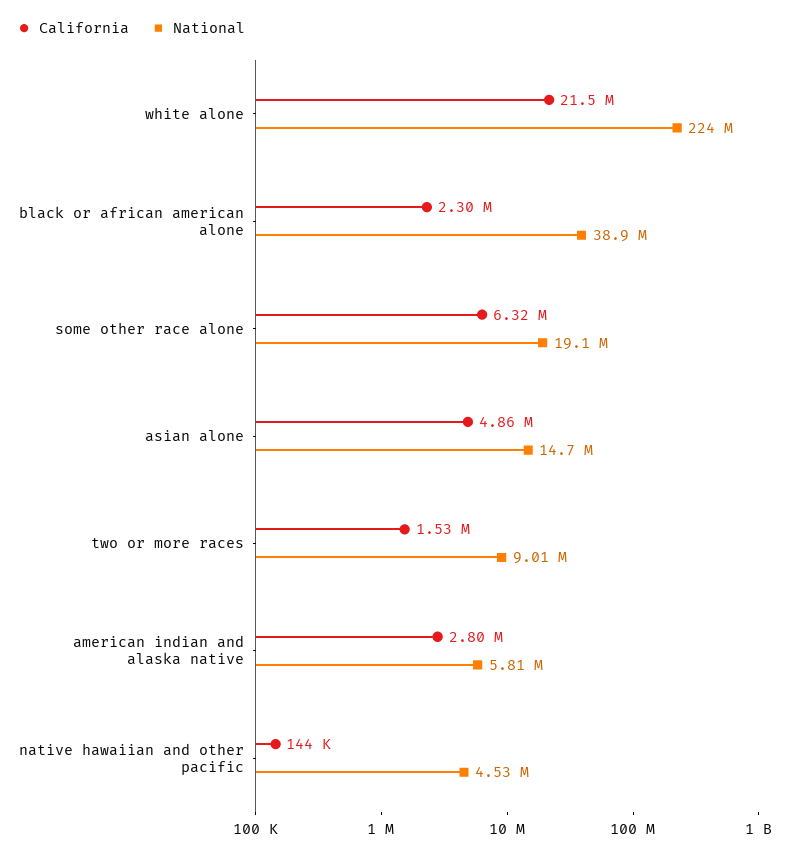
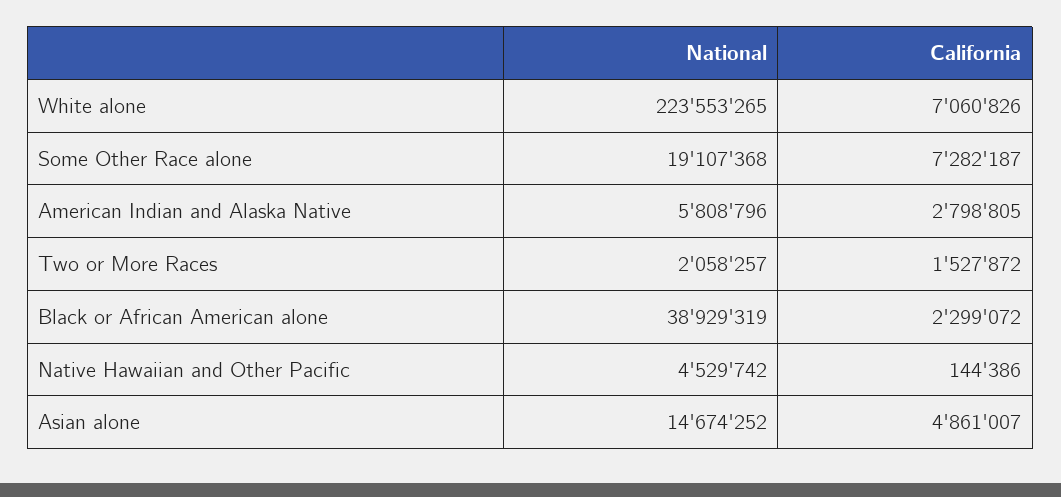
  {
    "California": {
-     "white alone": 21500000,
+     "white alone": 7060826,
      "black or african american alone": 2299072,
-     "some other race alone": 6320000,
+     "some other race alone": 7282187,
      "asian alone": 4861007,
      "two or more races": 1527872,
      "american indian and alaska native": 2798805,
      "native hawaiian and other pacific": 144386
    },
    "National": {
      "white alone": 223553265,
      "black or african american alone": 38929319,
      "some other race alone": 19107368,
      "asian alone": 14674252,
-     "two or more races": 9010000,
+     "two or more races": 2058257,
      "american indian and alaska native": 5808796,
      "native hawaiian and other pacific": 4529742
    }
  }

